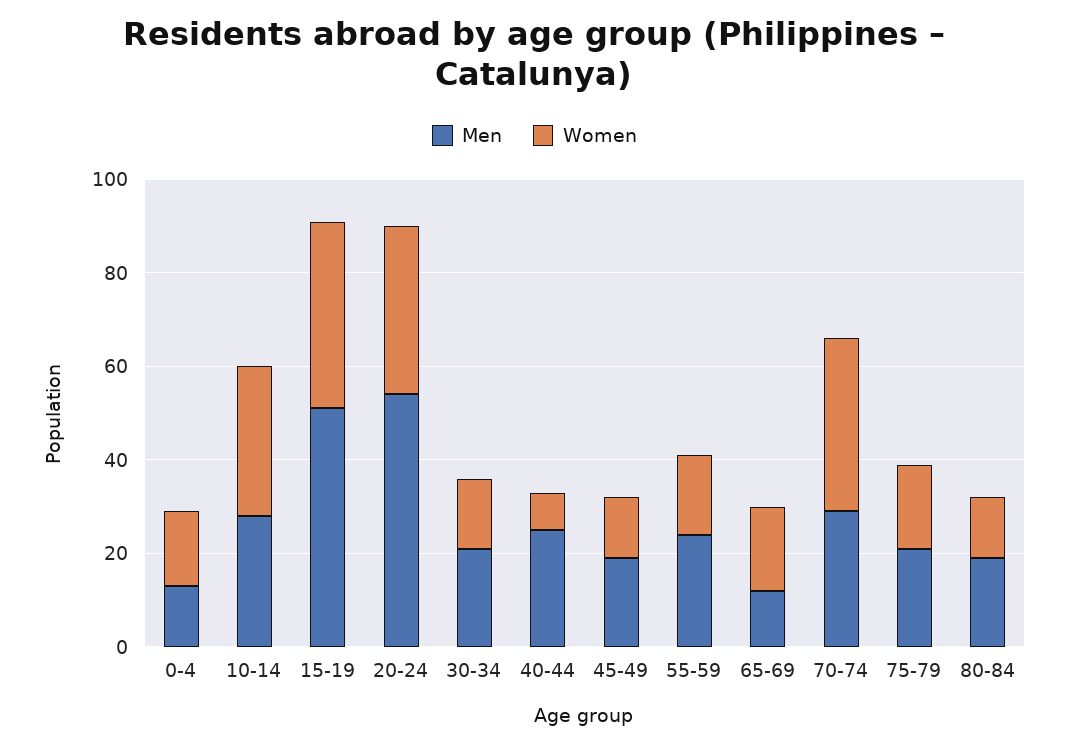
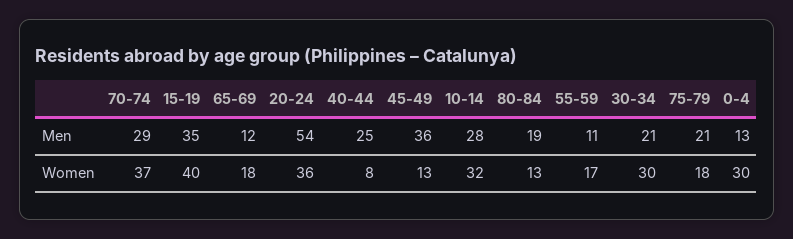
  {
    "Men": {
      "0-4": 13,
      "10-14": 28,
-     "15-19": 50,
+     "15-19": 35,
      "20-24": 54,
      "30-34": 21,
      "40-44": 25,
-     "45-49": 20,
+     "45-49": 36,
-     "55-59": 25,
+     "55-59": 11,
      "65-69": 12,
      "70-74": 29,
      "75-79": 21,
      "80-84": 19
    },
    "Women": {
-     "0-4": 15,
+     "0-4": 30,
      "10-14": 32,
      "15-19": 40,
      "20-24": 36,
-     "30-34": 15,
+     "30-34": 30,
      "40-44": 8,
      "45-49": 13,
      "55-59": 17,
      "65-69": 18,
      "70-74": 37,
      "75-79": 18,
      "80-84": 13
    }
  }

